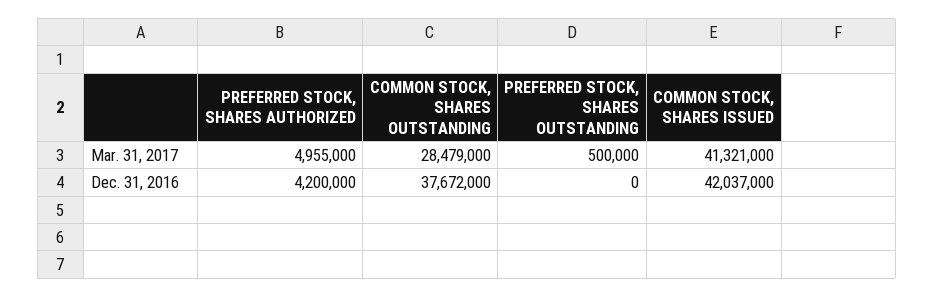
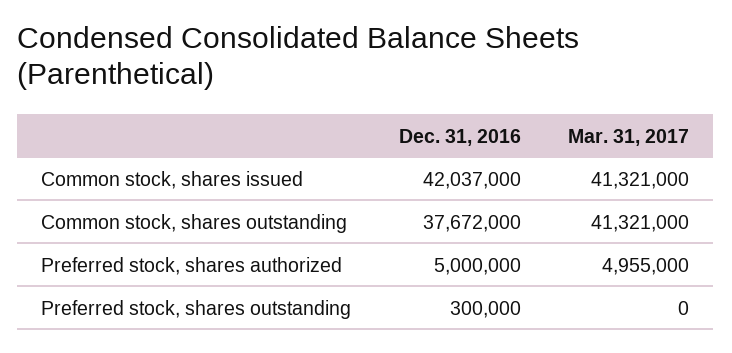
  {
    "PREFERRED STOCK, SHARES AUTHORIZED": {
      "Mar. 31, 2017": 4955000,
-     "Dec. 31, 2016": 4200000
+     "Dec. 31, 2016": 5000000
    },
    "COMMON STOCK, SHARES OUTSTANDING": {
-     "Mar. 31, 2017": 28479000,
+     "Mar. 31, 2017": 41321000,
      "Dec. 31, 2016": 37672000
    },
    "PREFERRED STOCK, SHARES OUTSTANDING": {
-     "Mar. 31, 2017": 500000,
+     "Mar. 31, 2017": 0,
-     "Dec. 31, 2016": 0
+     "Dec. 31, 2016": 300000
    },
    "COMMON STOCK, SHARES ISSUED": {
      "Mar. 31, 2017": 41321000,
      "Dec. 31, 2016": 42037000
    }
  }

